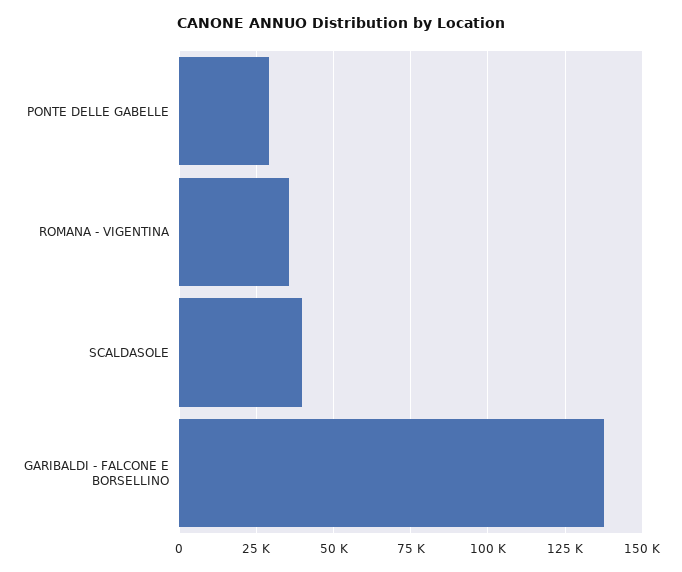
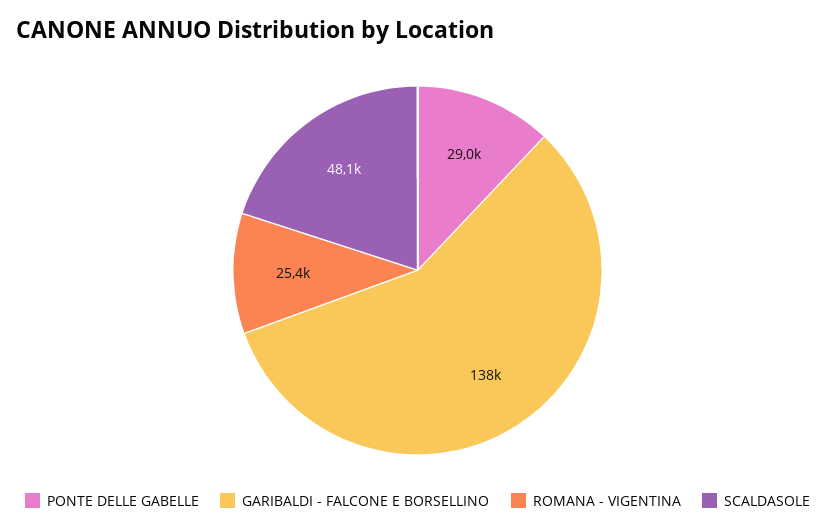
  {
    "PONTE DELLE GABELLE": 29000,
-   "ROMANA - VIGENTINA": 35000,
+   "ROMANA - VIGENTINA": 25400,
-   "SCALDASOLE": 40000,
+   "SCALDASOLE": 48100,
    "GARIBALDI - FALCONE E BORSELLINO": 138000
  }

